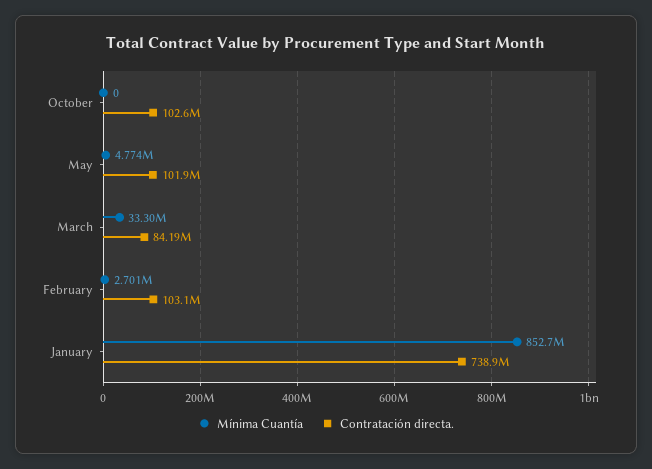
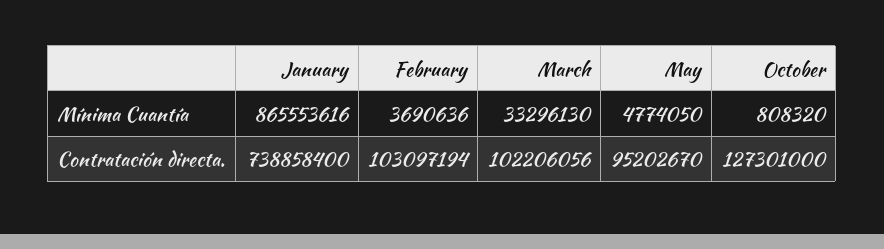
  {
    "Mínima Cuantía": {
-     "October": 0,
+     "October": 808320,
      "May": 4774050,
      "March": 33296130,
-     "February": 2701000,
+     "February": 3690636,
-     "January": 852700000
+     "January": 865553616
    },
    "Contratación directa.": {
-     "October": 102600000,
+     "October": 127301000,
-     "May": 101900000,
+     "May": 95202670,
-     "March": 84190000,
+     "March": 102206056,
      "February": 103097194,
      "January": 738858400
    }
  }

